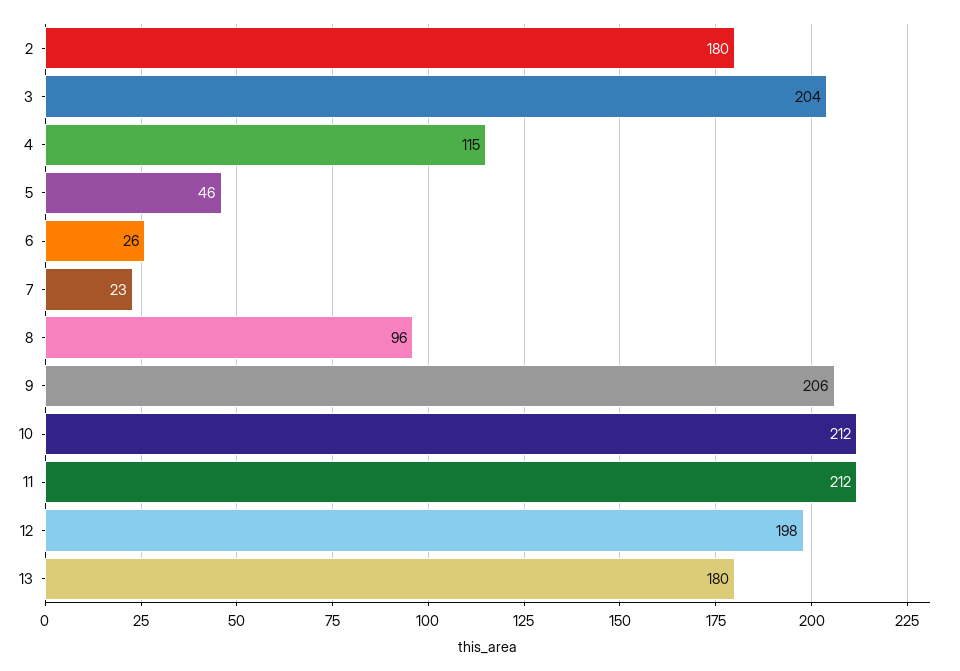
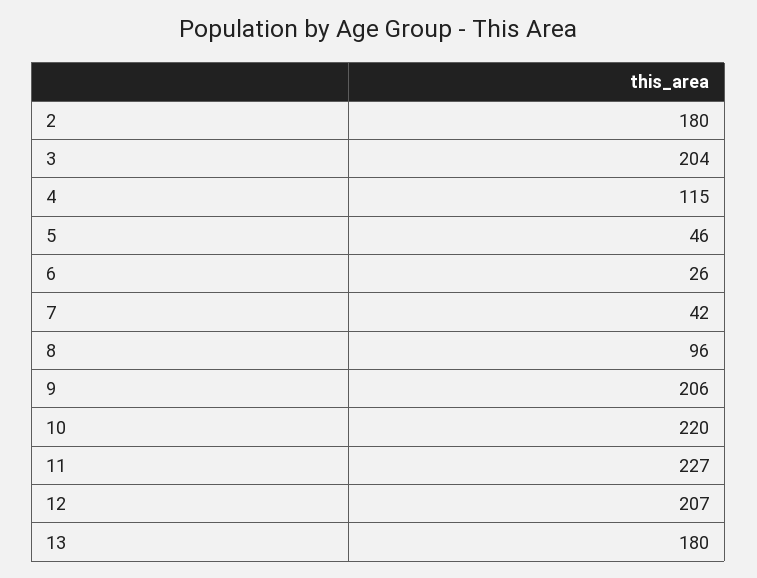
  {
    "2": 180,
    "3": 204,
    "4": 115,
    "5": 46,
    "6": 26,
-   "7": 23,
+   "7": 42,
    "8": 96,
    "9": 206,
-   "10": 212,
+   "10": 220,
-   "11": 212,
+   "11": 227,
-   "12": 198,
+   "12": 207,
    "13": 180
  }

